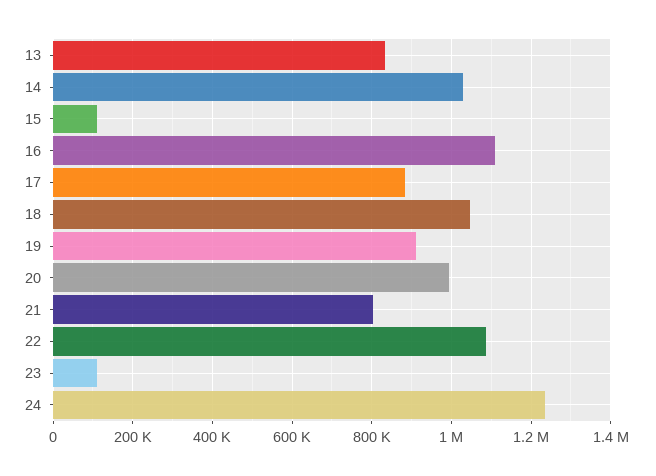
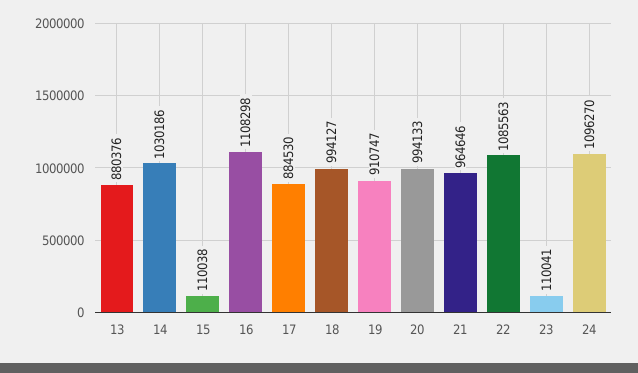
  {
-   "13": 840000,
+   "13": 880376,
    "14": 1030186,
    "15": 110038,
    "16": 1108298,
    "17": 884530,
-   "18": 1040000,
+   "18": 994127,
    "19": 910747,
    "20": 994133,
-   "21": 800000,
+   "21": 964646,
    "22": 1085563,
    "23": 110041,
-   "24": 1240000
+   "24": 1096270
  }

